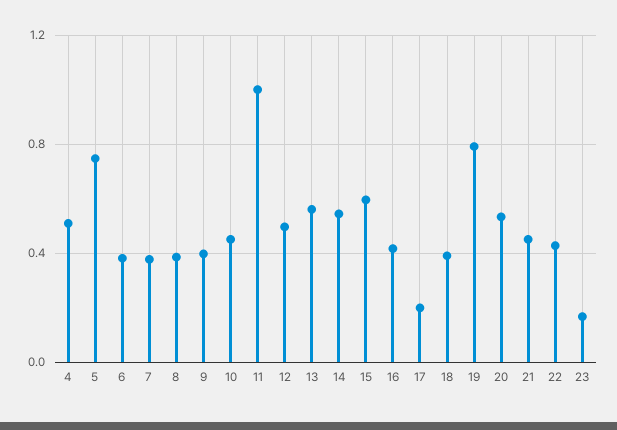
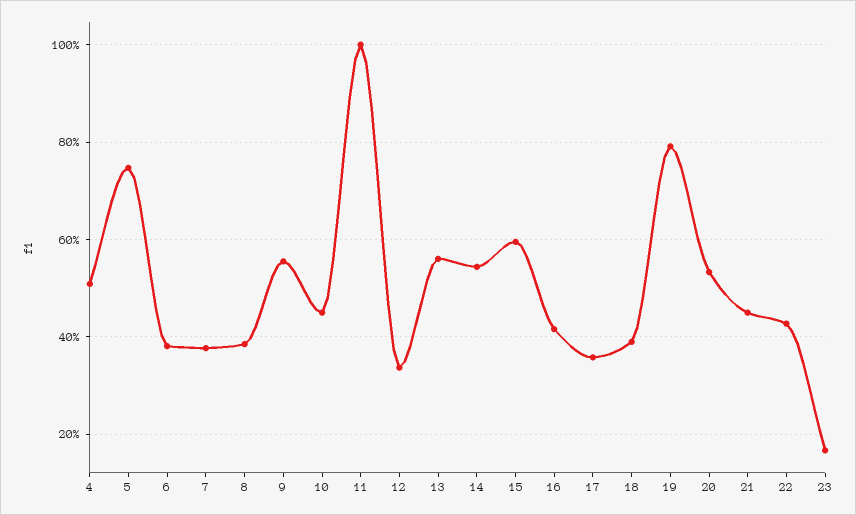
  {
    "4": 0.5,
    "5": 0.74,
    "6": 0.38,
    "7": 0.38,
    "8": 0.38,
-   "9": 0.4,
+   "9": 0.56,
    "10": 0.46,
    "11": 1,
-   "12": 0.5,
+   "12": 0.34,
    "13": 0.56,
    "14": 0.54,
    "15": 0.6,
    "16": 0.42,
-   "17": 0.2,
+   "17": 0.36,
    "18": 0.4,
    "19": 0.8,
    "20": 0.54,
    "21": 0.46,
    "22": 0.42,
    "23": 0.16
  }

